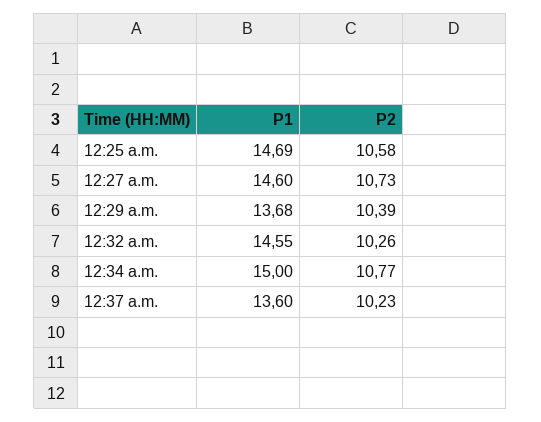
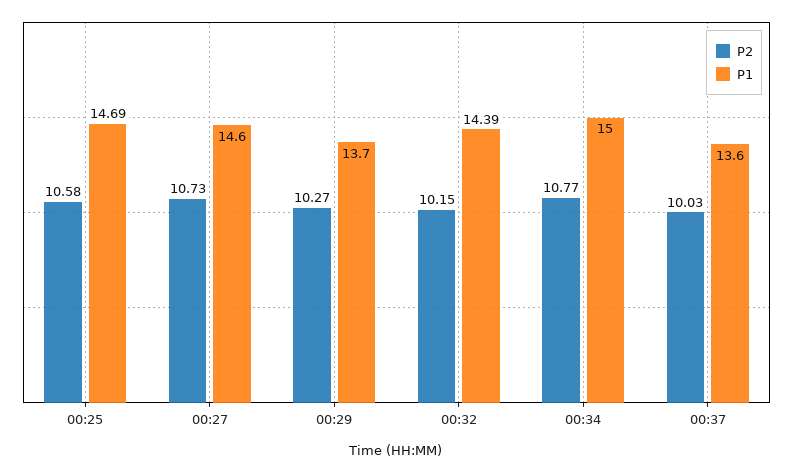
  {
    "P1": {
      "12:25 a.m.": 14.69,
      "12:27 a.m.": 14.6,
-     "12:29 a.m.": 13.68,
+     "12:29 a.m.": 13.7,
-     "12:32 a.m.": 14.55,
+     "12:32 a.m.": 14.39,
      "12:34 a.m.": 15,
      "12:37 a.m.": 13.6
    },
    "P2": {
      "12:25 a.m.": 10.58,
      "12:27 a.m.": 10.73,
-     "12:29 a.m.": 10.39,
+     "12:29 a.m.": 10.27,
-     "12:32 a.m.": 10.26,
+     "12:32 a.m.": 10.15,
      "12:34 a.m.": 10.77,
-     "12:37 a.m.": 10.23
+     "12:37 a.m.": 10.03
    }
  }

